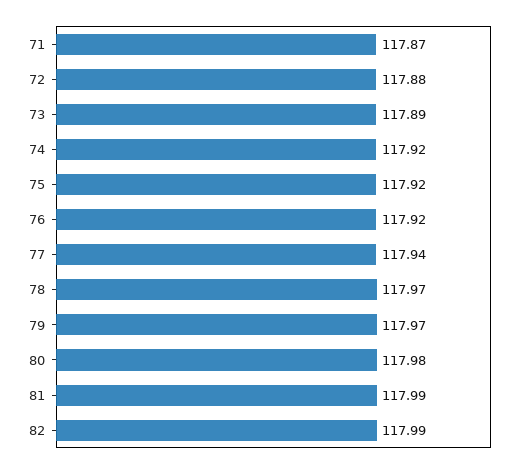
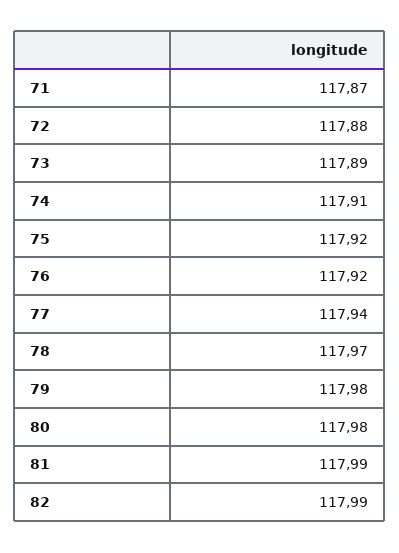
  {
    "71": 117.87,
    "72": 117.88,
    "73": 117.89,
-   "74": 117.92,
+   "74": 117.91,
    "75": 117.92,
    "76": 117.92,
    "77": 117.94,
    "78": 117.97,
-   "79": 117.97,
+   "79": 117.98,
    "80": 117.98,
    "81": 117.99,
    "82": 117.99
  }

